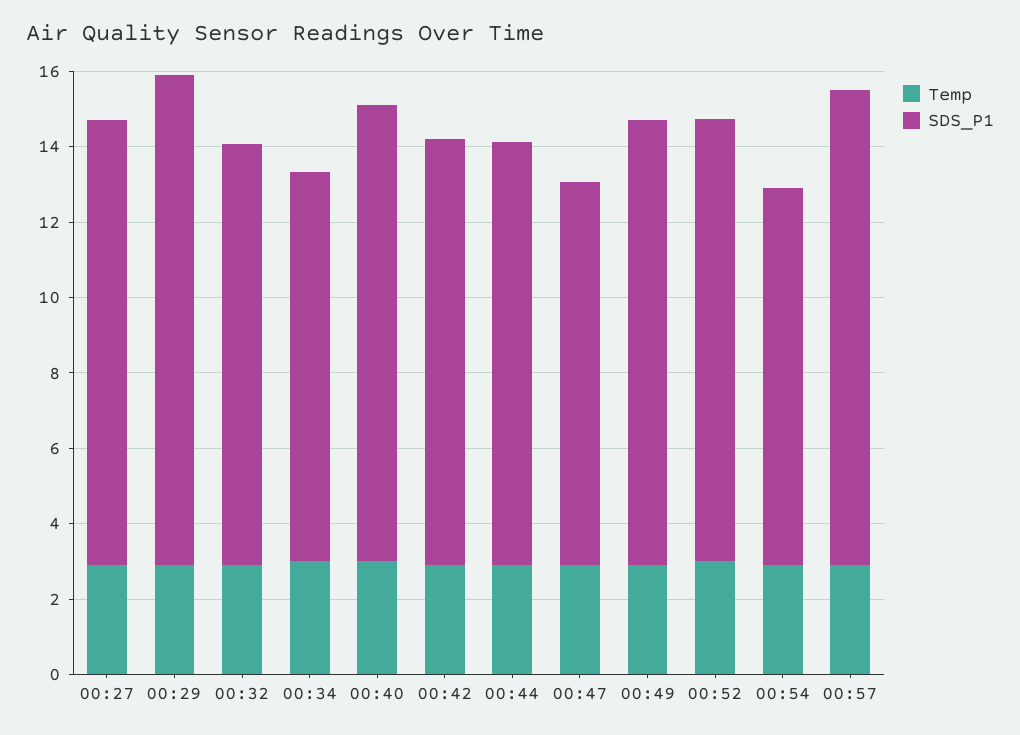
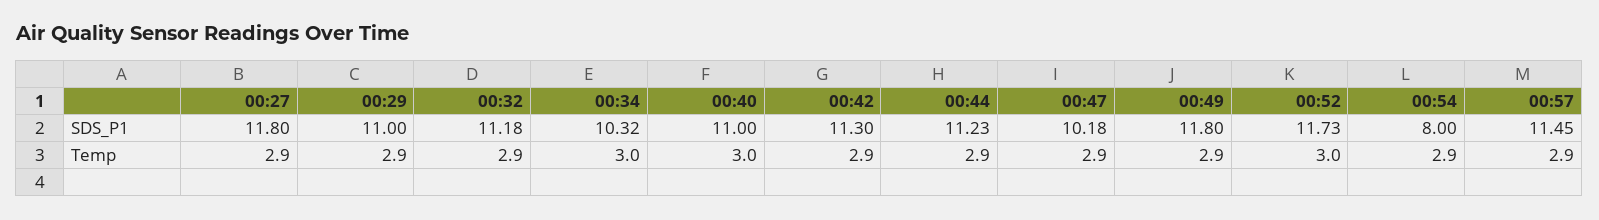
  {
    "Temp": {
      "00:27": 2.9,
      "00:29": 2.9,
      "00:32": 2.9,
      "00:34": 3,
      "00:40": 3,
      "00:42": 2.9,
      "00:44": 2.9,
      "00:47": 2.9,
      "00:49": 2.9,
      "00:52": 3,
      "00:54": 2.9,
      "00:57": 2.9
    },
    "SDS_P1": {
      "00:27": 11.8,
-     "00:29": 13,
+     "00:29": 11,
      "00:32": 11.18,
      "00:34": 10.32,
-     "00:40": 12,
+     "00:40": 11,
      "00:42": 11.3,
      "00:44": 11.23,
      "00:47": 10.18,
      "00:49": 11.8,
      "00:52": 11.73,
-     "00:54": 10,
+     "00:54": 8,
-     "00:57": 12.5
+     "00:57": 11.45
    }
  }

